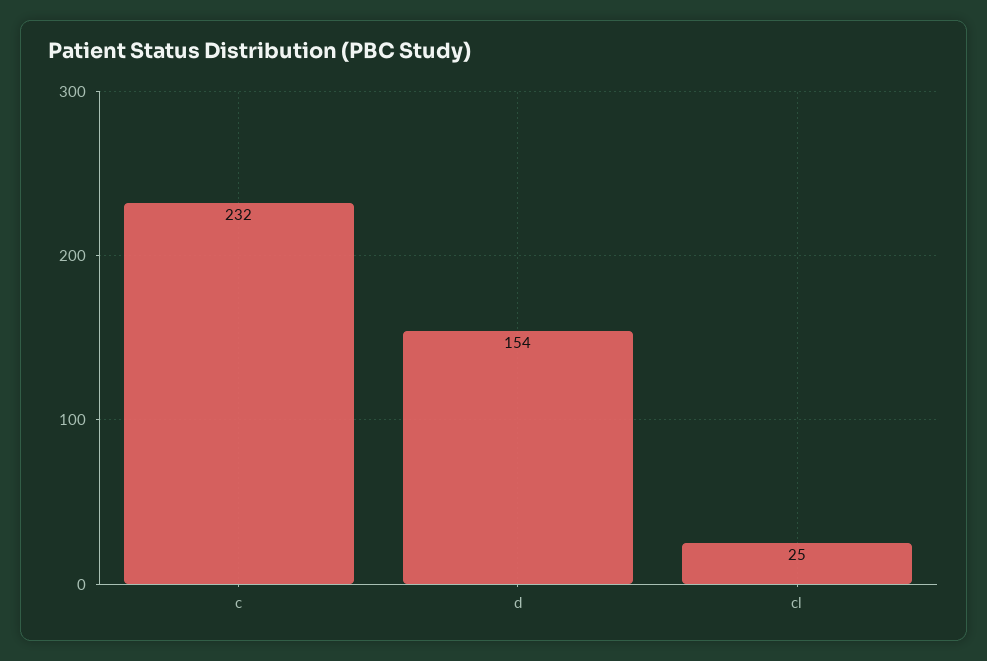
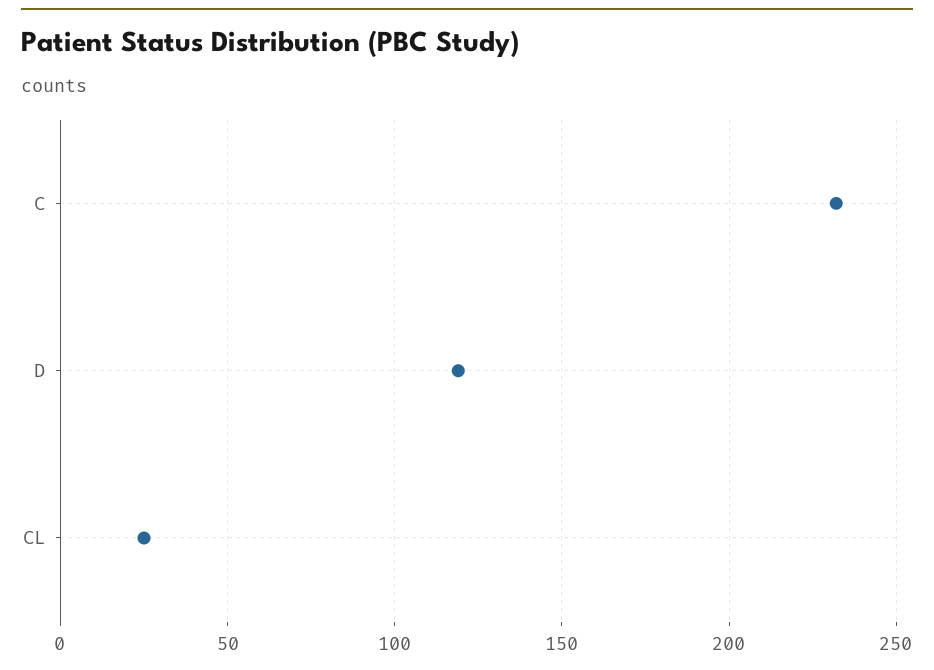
  {
    "c": 232,
-   "d": 154,
+   "d": 120,
    "cl": 25
  }

